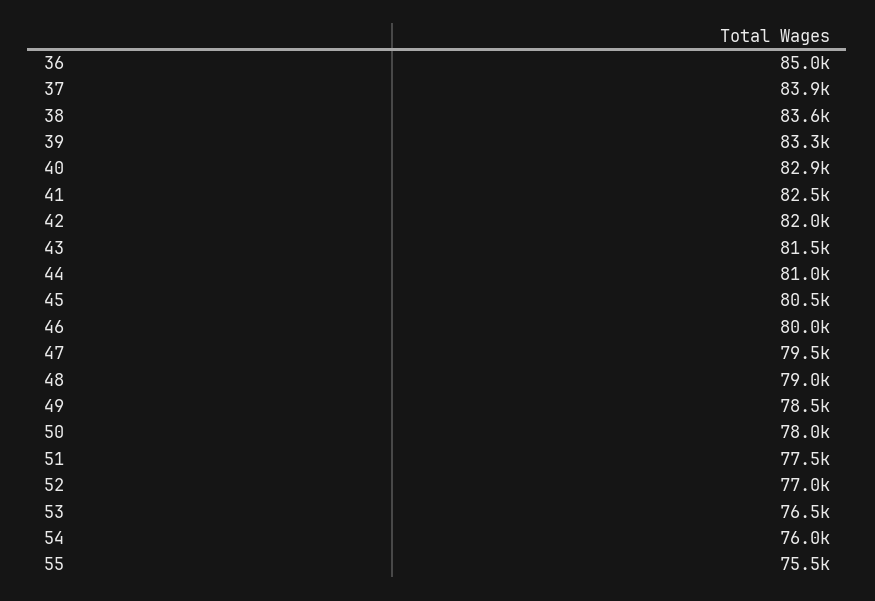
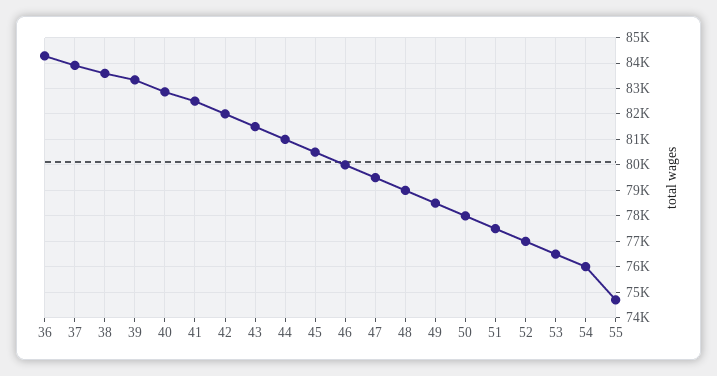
  {
-   "36": 85000,
+   "36": 84250,
    "37": 83900,
    "38": 83600,
    "39": 83300,
    "40": 82900,
    "41": 82500,
    "42": 82000,
    "43": 81500,
    "44": 81000,
    "45": 80500,
    "46": 80000,
    "47": 79500,
    "48": 79000,
    "49": 78500,
    "50": 78000,
    "51": 77500,
    "52": 77000,
    "53": 76500,
    "54": 76000,
-   "55": 75500
+   "55": 74750
  }

